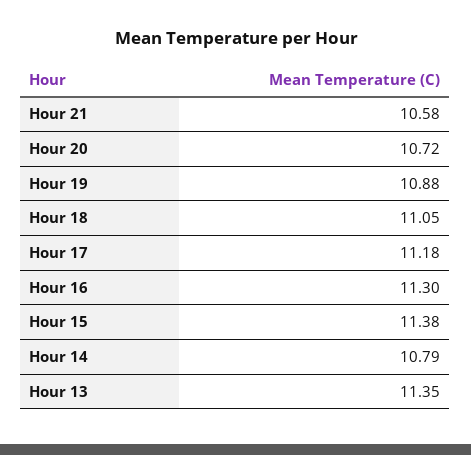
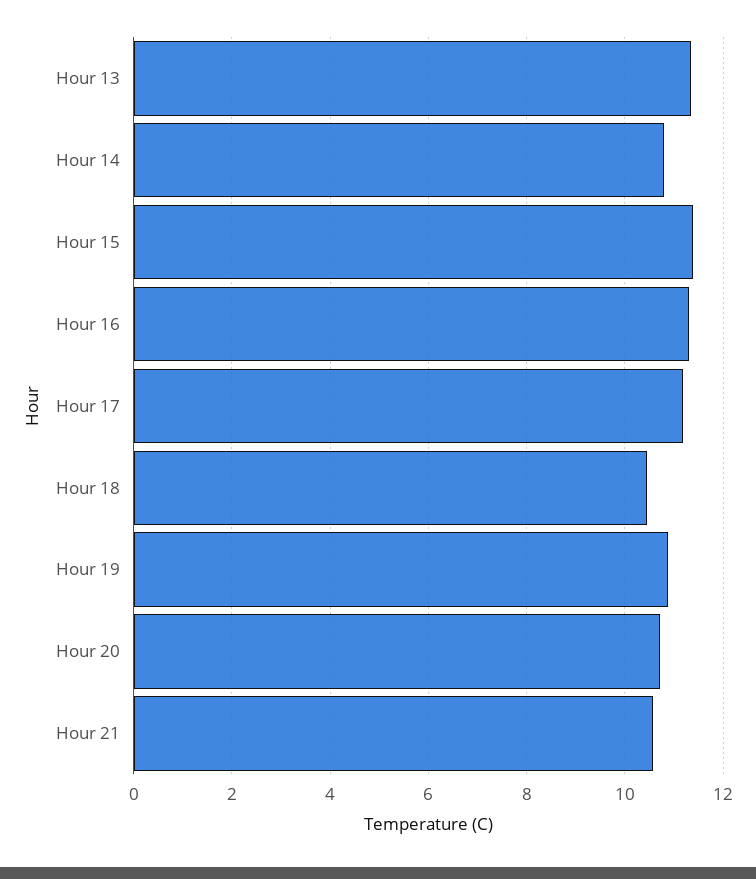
  {
    "Hour 21": 10.58,
    "Hour 20": 10.72,
    "Hour 19": 10.88,
-   "Hour 18": 11.05,
+   "Hour 18": 10.4,
    "Hour 17": 11.18,
    "Hour 16": 11.3,
    "Hour 15": 11.38,
    "Hour 14": 10.79,
    "Hour 13": 11.35
  }

